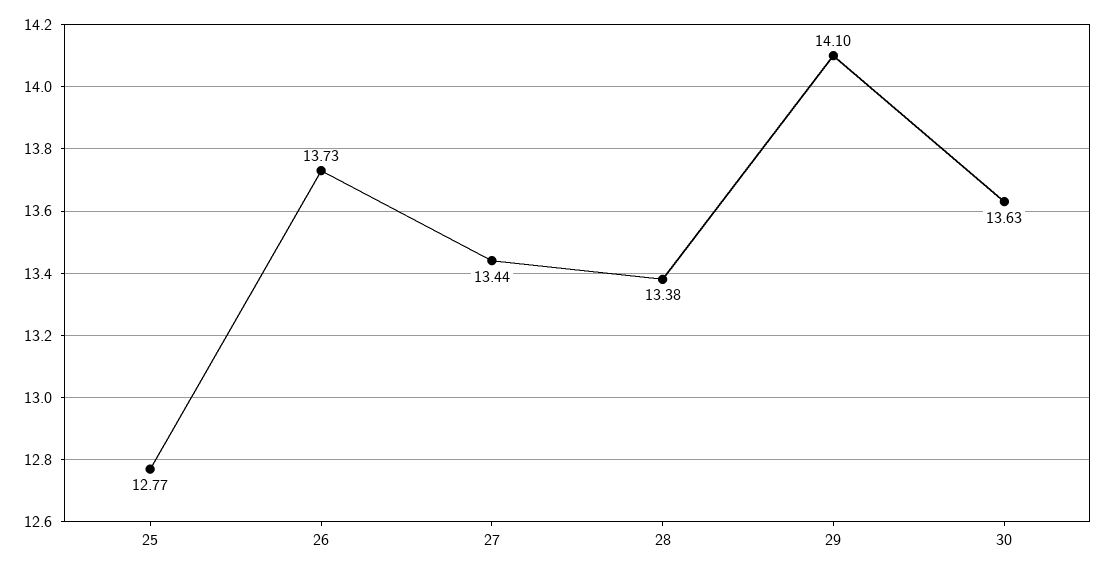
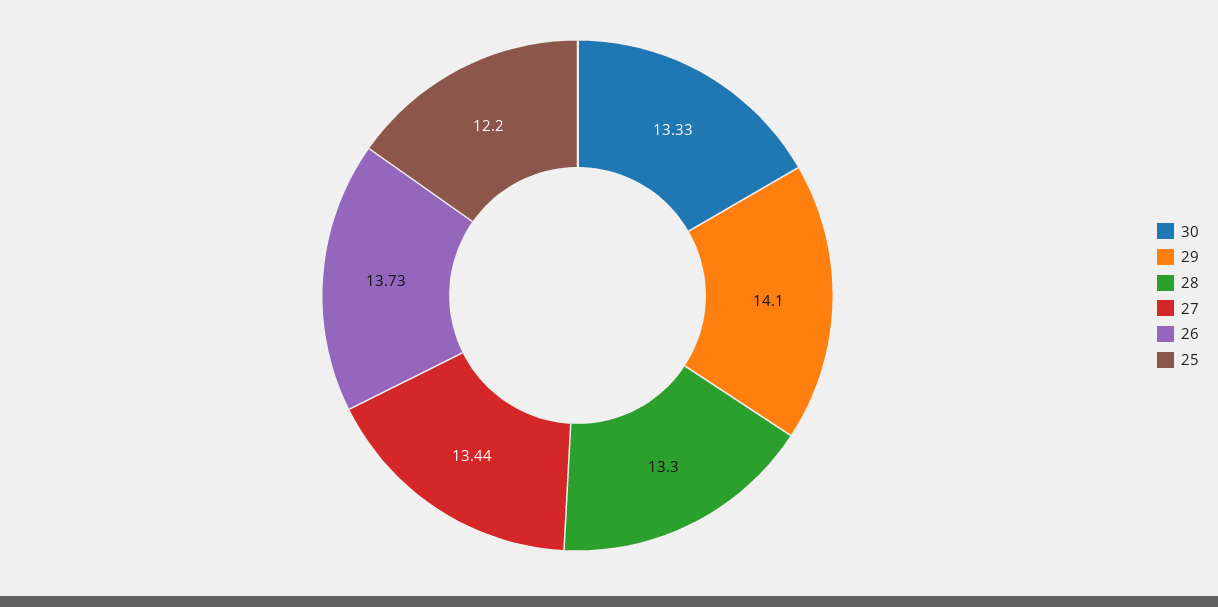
  {
-   "25": 12.77,
+   "25": 12.2,
    "26": 13.73,
    "27": 13.44,
-   "28": 13.38,
+   "28": 13.3,
    "29": 14.1,
-   "30": 13.63
+   "30": 13.33
  }

